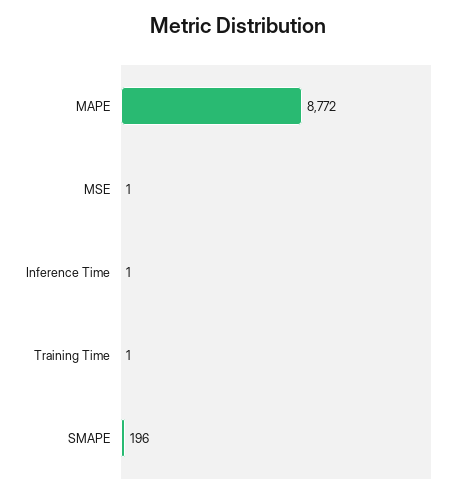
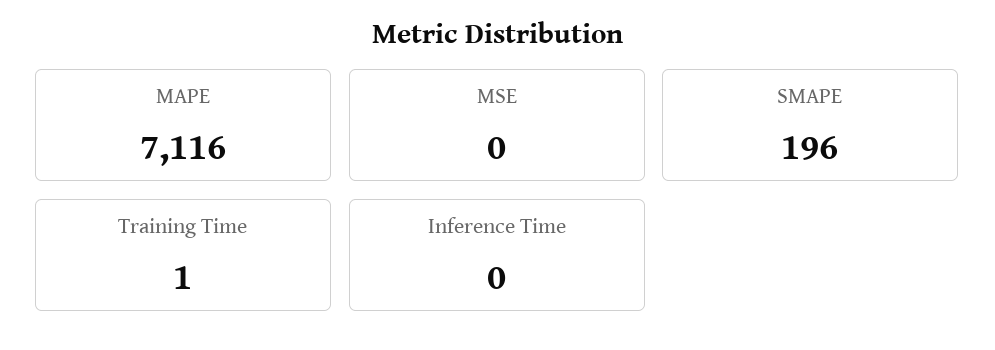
  {
-   "MAPE": 8772,
+   "MAPE": 7116,
-   "MSE": 1,
+   "MSE": 0,
-   "Inference Time": 1,
+   "Inference Time": 0,
    "Training Time": 1,
    "SMAPE": 196
  }

